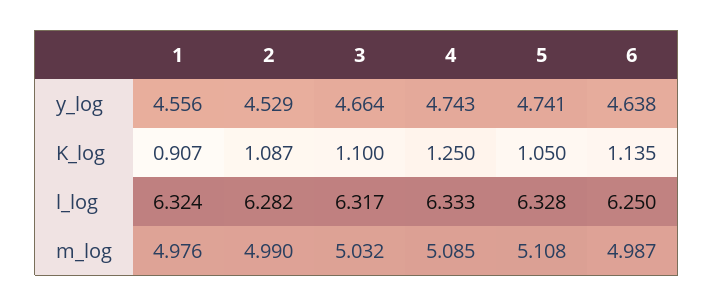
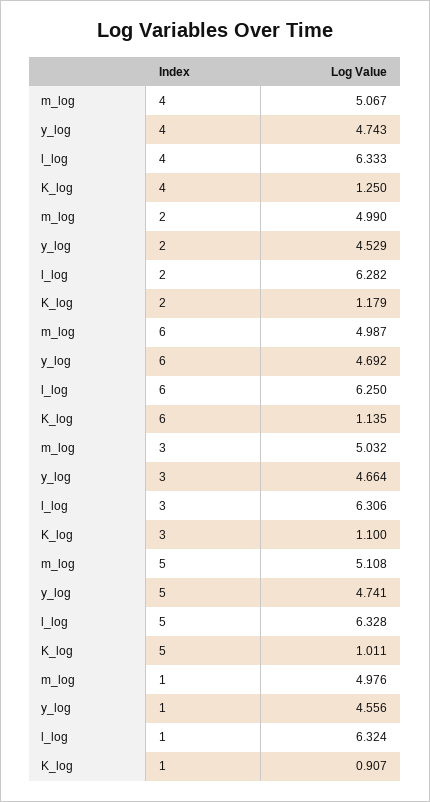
  {
    "1": {
      "y_log": 4.556,
      "K_log": 0.907,
      "l_log": 6.324,
      "m_log": 4.976
    },
    "2": {
      "y_log": 4.529,
-     "K_log": 1.087,
+     "K_log": 1.179,
      "l_log": 6.282,
      "m_log": 4.99
    },
    "3": {
      "y_log": 4.664,
      "K_log": 1.1,
-     "l_log": 6.317,
+     "l_log": 6.306,
      "m_log": 5.032
    },
    "4": {
      "y_log": 4.743,
      "K_log": 1.25,
      "l_log": 6.333,
-     "m_log": 5.085
+     "m_log": 5.067
    },
    "5": {
      "y_log": 4.741,
-     "K_log": 1.05,
+     "K_log": 1.011,
      "l_log": 6.328,
      "m_log": 5.108
    },
    "6": {
-     "y_log": 4.638,
+     "y_log": 4.692,
      "K_log": 1.135,
      "l_log": 6.25,
      "m_log": 4.987
    }
  }

